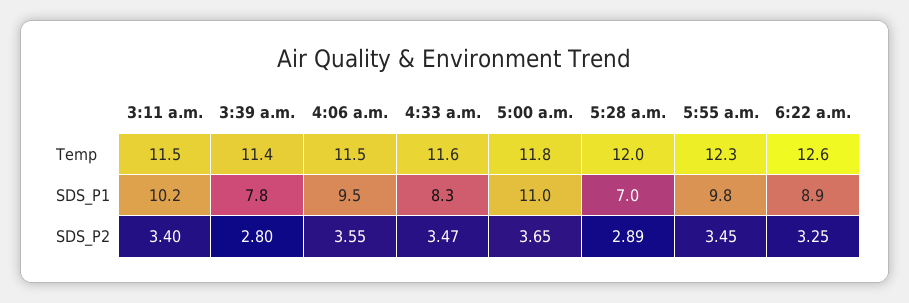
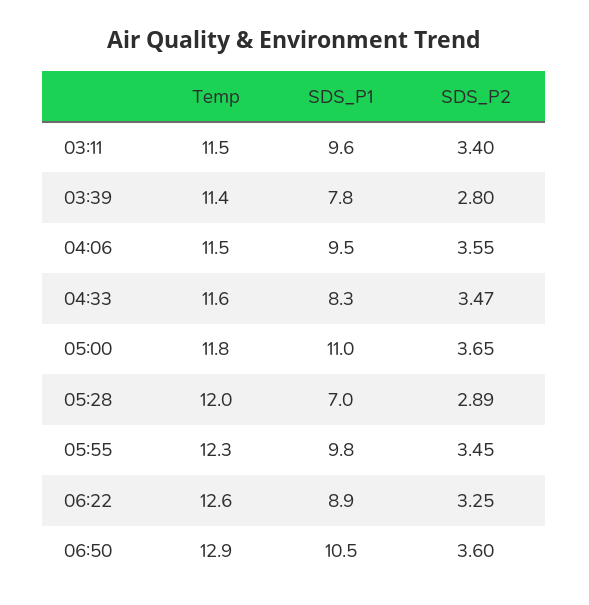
  {
    "3:11 a.m.": {
      "Temp": 11.5,
-     "SDS_P1": 10.2,
+     "SDS_P1": 9.6,
      "SDS_P2": 3.4
    },
    "3:39 a.m.": {
      "Temp": 11.4,
      "SDS_P1": 7.8,
      "SDS_P2": 2.8
    },
    "4:06 a.m.": {
      "Temp": 11.5,
      "SDS_P1": 9.5,
      "SDS_P2": 3.55
    },
    "4:33 a.m.": {
      "Temp": 11.6,
      "SDS_P1": 8.3,
      "SDS_P2": 3.47
    },
    "5:00 a.m.": {
      "Temp": 11.8,
      "SDS_P1": 11,
      "SDS_P2": 3.65
    },
    "5:28 a.m.": {
      "Temp": 12,
      "SDS_P1": 7,
      "SDS_P2": 2.89
    },
    "5:55 a.m.": {
      "Temp": 12.3,
      "SDS_P1": 9.8,
      "SDS_P2": 3.45
    },
    "6:22 a.m.": {
      "Temp": 12.6,
      "SDS_P1": 8.9,
      "SDS_P2": 3.25
-   }
+   },
+   "06:50": {
+     "Temp": 12.9,
+     "SDS_P1": 10.5,
+     "SDS_P2": 3.6
+   }
  }

